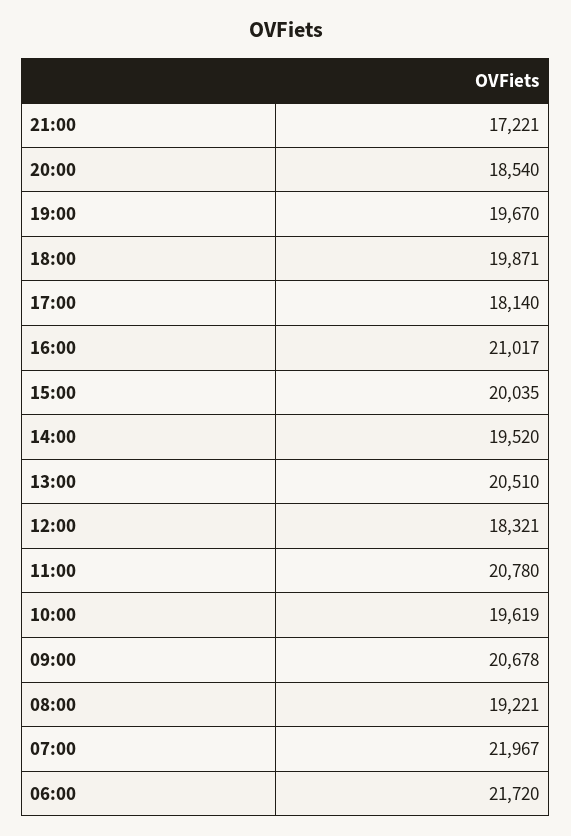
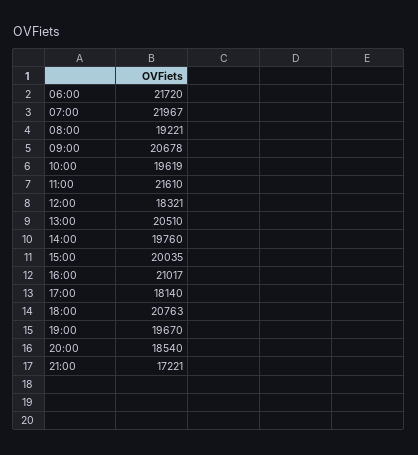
  {
    "21:00": 17221,
    "20:00": 18540,
    "19:00": 19670,
-   "18:00": 19871,
+   "18:00": 20763,
    "17:00": 18140,
    "16:00": 21017,
    "15:00": 20035,
-   "14:00": 19520,
+   "14:00": 19760,
    "13:00": 20510,
    "12:00": 18321,
-   "11:00": 20780,
+   "11:00": 21610,
    "10:00": 19619,
    "09:00": 20678,
    "08:00": 19221,
    "07:00": 21967,
    "06:00": 21720
  }

